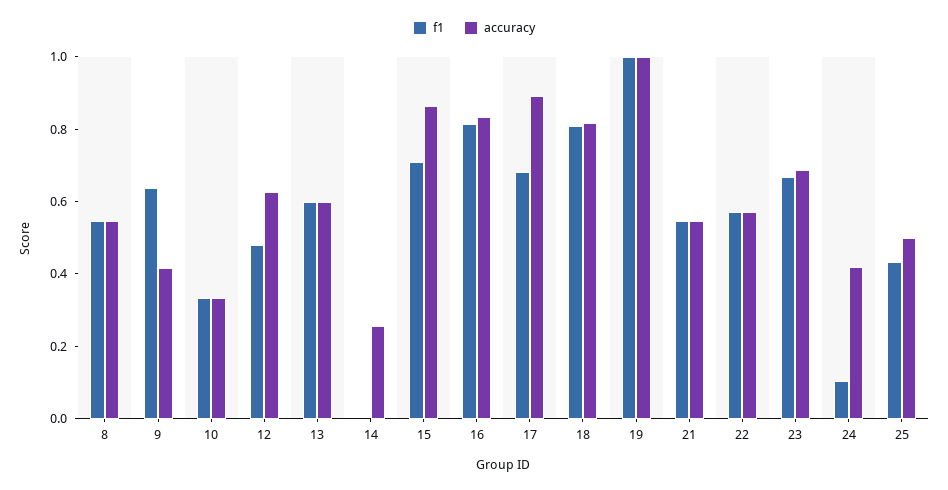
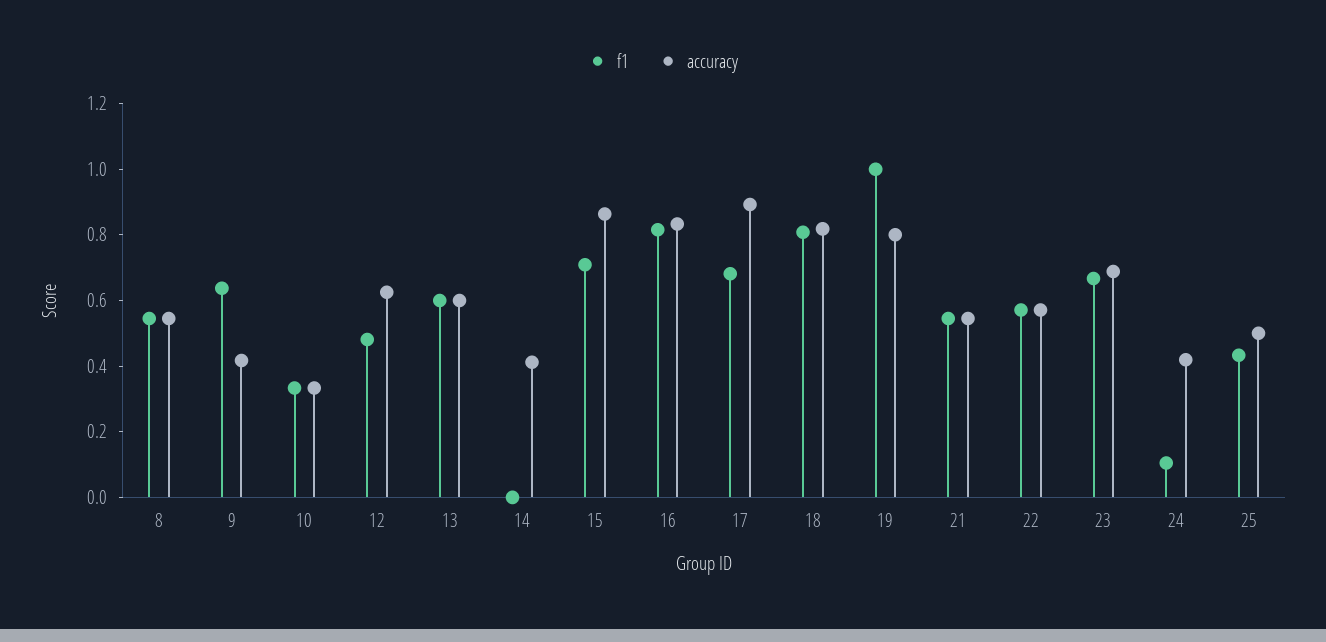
  {
    "f1": {
      "8": 0.55,
      "9": 0.65,
      "10": 0.35,
      "12": 0.5,
      "13": 0.6,
      "14": 0,
      "15": 0.7,
      "16": 0.8,
      "17": 0.7,
      "18": 0.8,
      "19": 1,
      "21": 0.55,
      "22": 0.55,
      "23": 0.65,
      "24": 0.1,
      "25": 0.45
    },
    "accuracy": {
      "8": 0.55,
      "9": 0.4,
      "10": 0.35,
      "12": 0.65,
      "13": 0.6,
-     "14": 0.25,
+     "14": 0.4,
      "15": 0.85,
      "16": 0.85,
      "17": 0.9,
      "18": 0.8,
-     "19": 1,
+     "19": 0.8,
      "21": 0.55,
      "22": 0.55,
      "23": 0.7,
      "24": 0.4,
      "25": 0.5
    }
  }

